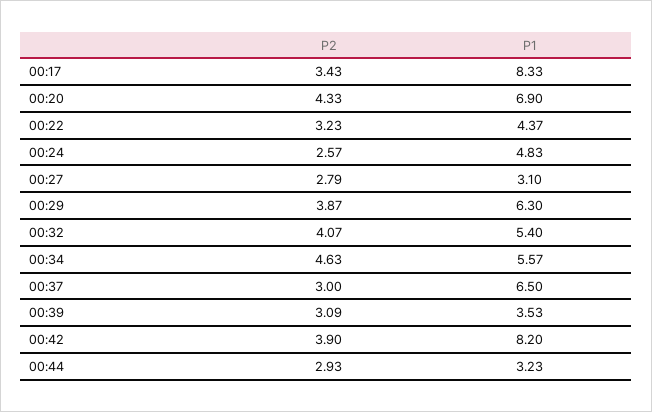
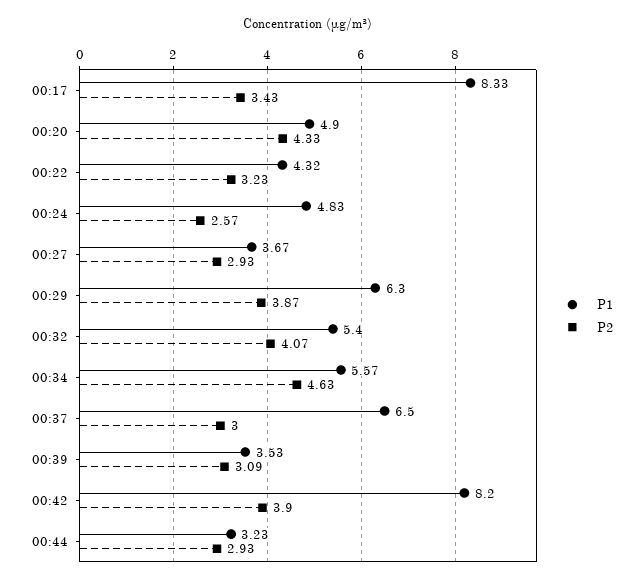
  {
    "P2": {
      "00:17": 3.43,
      "00:20": 4.33,
      "00:22": 3.23,
      "00:24": 2.57,
-     "00:27": 2.79,
+     "00:27": 2.93,
      "00:29": 3.87,
      "00:32": 4.07,
      "00:34": 4.63,
      "00:37": 3,
      "00:39": 3.09,
      "00:42": 3.9,
      "00:44": 2.93
    },
    "P1": {
      "00:17": 8.33,
-     "00:20": 6.9,
+     "00:20": 4.9,
-     "00:22": 4.37,
+     "00:22": 4.32,
      "00:24": 4.83,
-     "00:27": 3.1,
+     "00:27": 3.67,
      "00:29": 6.3,
      "00:32": 5.4,
      "00:34": 5.57,
      "00:37": 6.5,
      "00:39": 3.53,
      "00:42": 8.2,
      "00:44": 3.23
    }
  }

